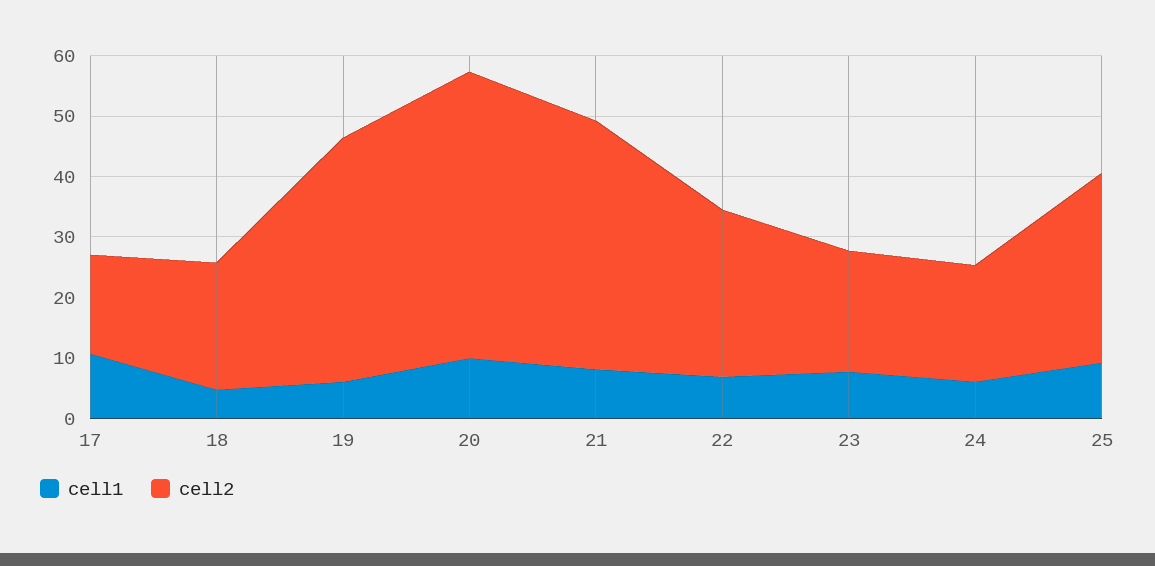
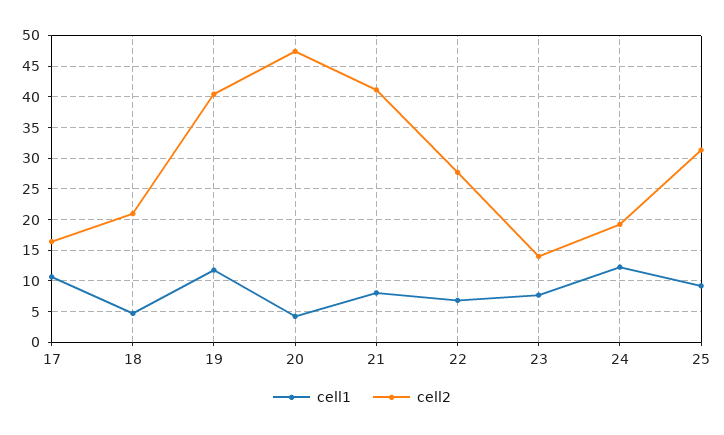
  {
    "cell1": {
      "17": 11,
      "18": 5,
-     "19": 6,
+     "19": 12,
-     "20": 10,
+     "20": 4,
      "21": 8,
      "22": 7,
      "23": 8,
-     "24": 6,
+     "24": 12,
      "25": 9
    },
    "cell2": {
      "17": 16,
      "18": 21,
      "19": 40,
      "20": 47,
      "21": 41,
      "22": 28,
-     "23": 20,
+     "23": 14,
      "24": 19,
      "25": 31
    }
  }

